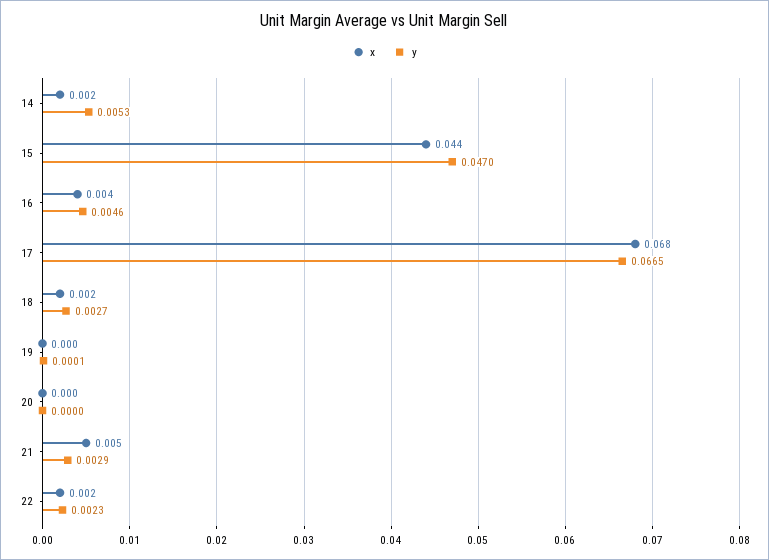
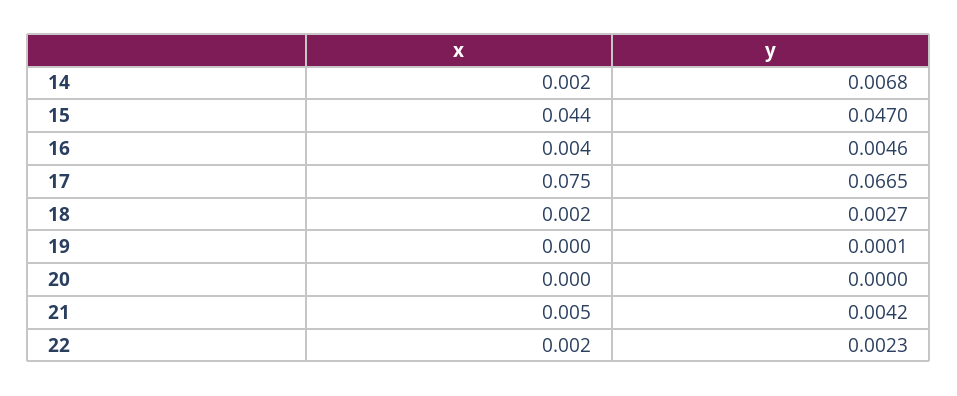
  {
    "x": {
      "14": 0.002,
      "15": 0.044,
      "16": 0.004,
-     "17": 0.068,
+     "17": 0.075,
      "18": 0.002,
      "19": 0,
      "20": 0,
      "21": 0.005,
      "22": 0.002
    },
    "y": {
-     "14": 0.0053,
+     "14": 0.0068,
      "15": 0.047,
      "16": 0.0046,
      "17": 0.0665,
      "18": 0.0027,
      "19": 0.0001,
      "20": 0,
-     "21": 0.0029,
+     "21": 0.0042,
      "22": 0.0023
    }
  }

